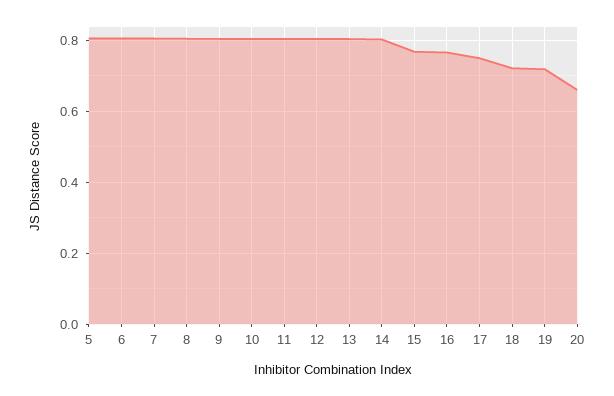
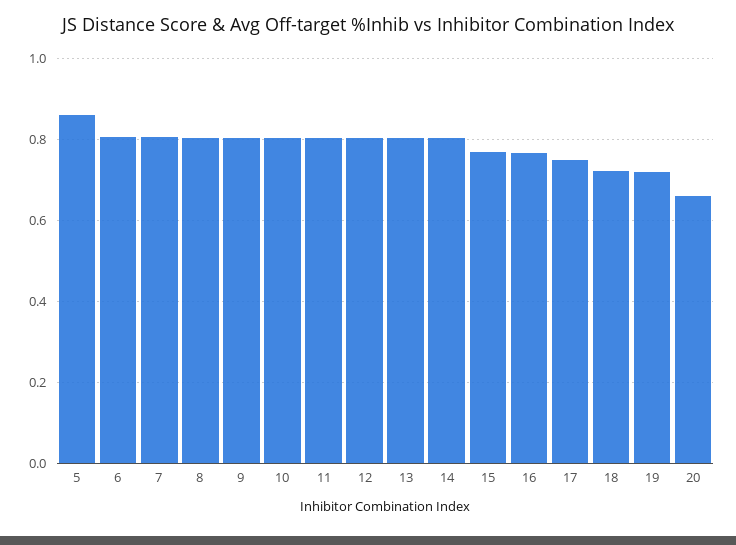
  {
-   "5": 0.8,
+   "5": 0.86,
    "6": 0.8,
    "7": 0.8,
    "8": 0.8,
    "9": 0.8,
    "10": 0.8,
    "11": 0.8,
    "12": 0.8,
    "13": 0.8,
    "14": 0.8,
    "15": 0.76,
    "16": 0.76,
    "17": 0.74,
    "18": 0.72,
    "19": 0.72,
    "20": 0.66
  }

